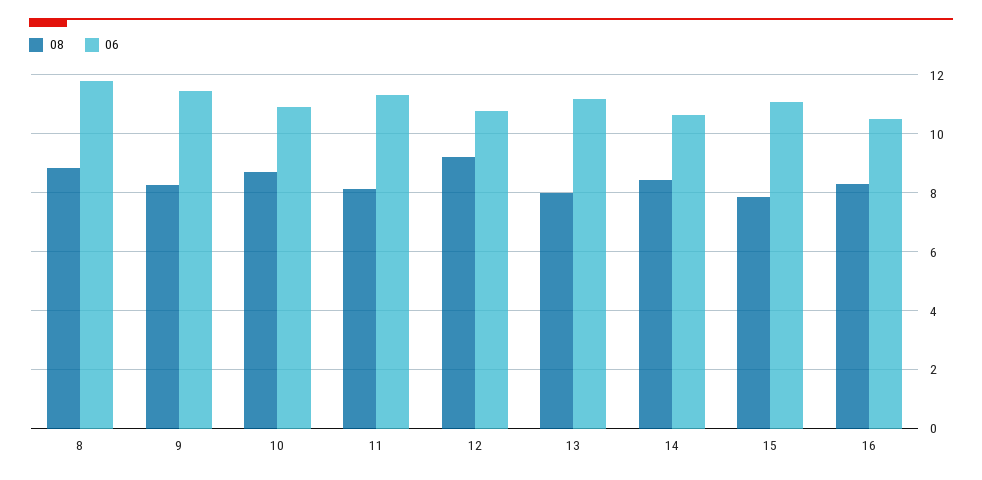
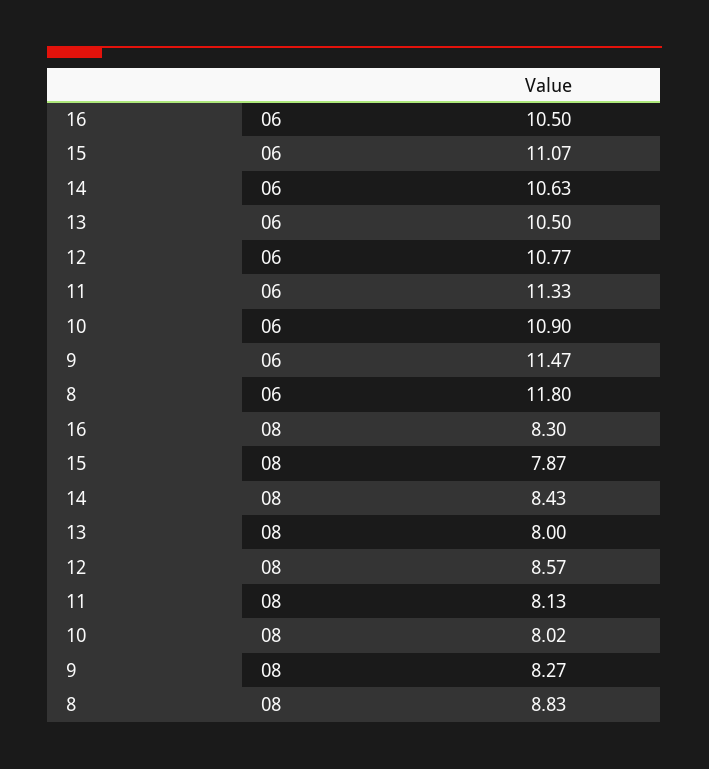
  {
    "08": {
      "8": 8.83,
      "9": 8.27,
-     "10": 8.75,
+     "10": 8.02,
      "11": 8.13,
-     "12": 9.25,
+     "12": 8.57,
      "13": 8,
      "14": 8.43,
      "15": 7.87,
      "16": 8.3
    },
    "06": {
      "8": 11.8,
      "9": 11.47,
      "10": 10.9,
      "11": 11.33,
      "12": 10.77,
-     "13": 11.25,
+     "13": 10.5,
      "14": 10.63,
      "15": 11.07,
      "16": 10.5
    }
  }

